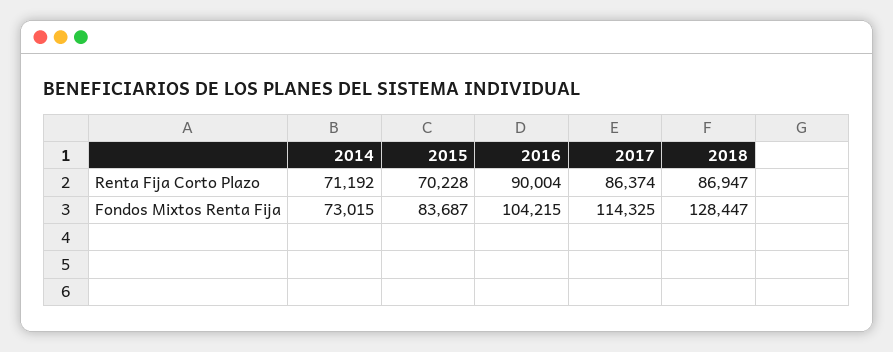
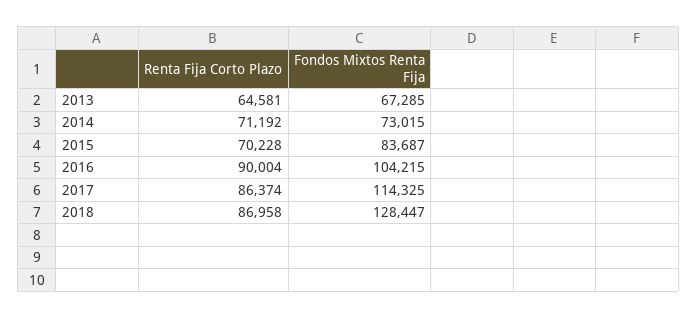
  {
    "2014": {
      "Renta Fija Corto Plazo": 71192,
      "Fondos Mixtos Renta Fija": 73015
    },
    "2015": {
      "Renta Fija Corto Plazo": 70228,
      "Fondos Mixtos Renta Fija": 83687
    },
    "2016": {
      "Renta Fija Corto Plazo": 90004,
      "Fondos Mixtos Renta Fija": 104215
    },
    "2017": {
      "Renta Fija Corto Plazo": 86374,
      "Fondos Mixtos Renta Fija": 114325
    },
    "2018": {
-     "Renta Fija Corto Plazo": 86947,
+     "Renta Fija Corto Plazo": 86958,
      "Fondos Mixtos Renta Fija": 128447
-   }
+   },
+   "2013": {
+     "Renta Fija Corto Plazo": 64581,
+     "Fondos Mixtos Renta Fija": 67285
+   }
  }

